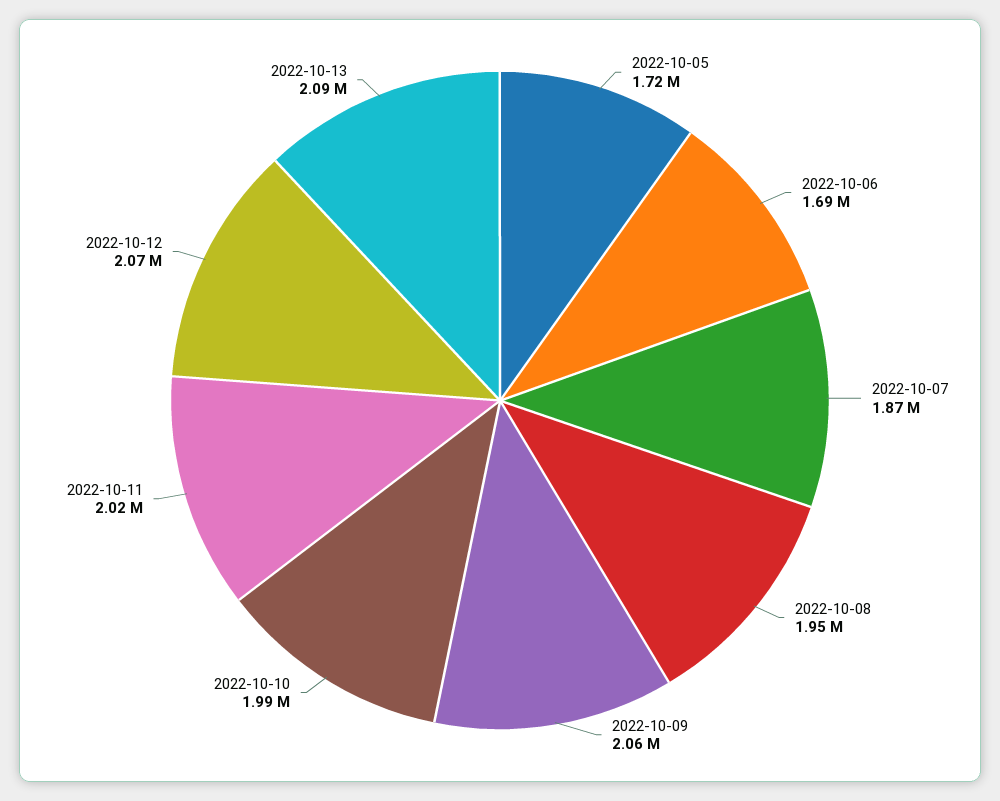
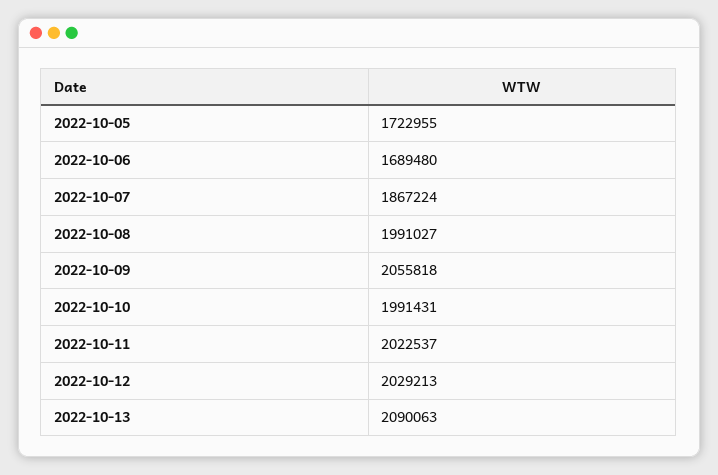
  {
    "2022-10-05": 1722955,
    "2022-10-06": 1689480,
    "2022-10-07": 1867224,
-   "2022-10-08": 1950000,
+   "2022-10-08": 1991027,
    "2022-10-09": 2055818,
    "2022-10-10": 1991431,
    "2022-10-11": 2022537,
-   "2022-10-12": 2070000,
+   "2022-10-12": 2029213,
    "2022-10-13": 2090063
  }

